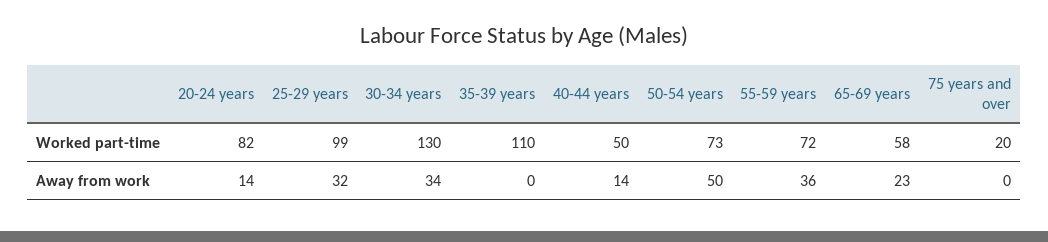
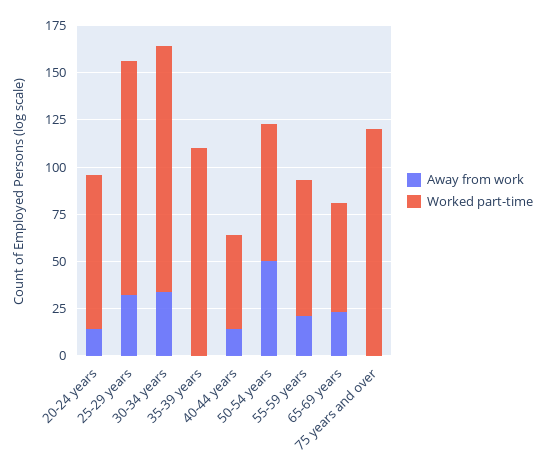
  {
    "Worked part-time": {
      "20-24 years": 82,
-     "25-29 years": 99,
+     "25-29 years": 125,
      "30-34 years": 130,
      "35-39 years": 110,
      "40-44 years": 50,
      "50-54 years": 73,
      "55-59 years": 72,
      "65-69 years": 58,
-     "75 years and over": 20
+     "75 years and over": 120
    },
    "Away from work": {
      "20-24 years": 14,
      "25-29 years": 32,
      "30-34 years": 34,
      "35-39 years": 0,
      "40-44 years": 14,
      "50-54 years": 50,
-     "55-59 years": 36,
+     "55-59 years": 20,
      "65-69 years": 23,
      "75 years and over": 0
    }
  }

